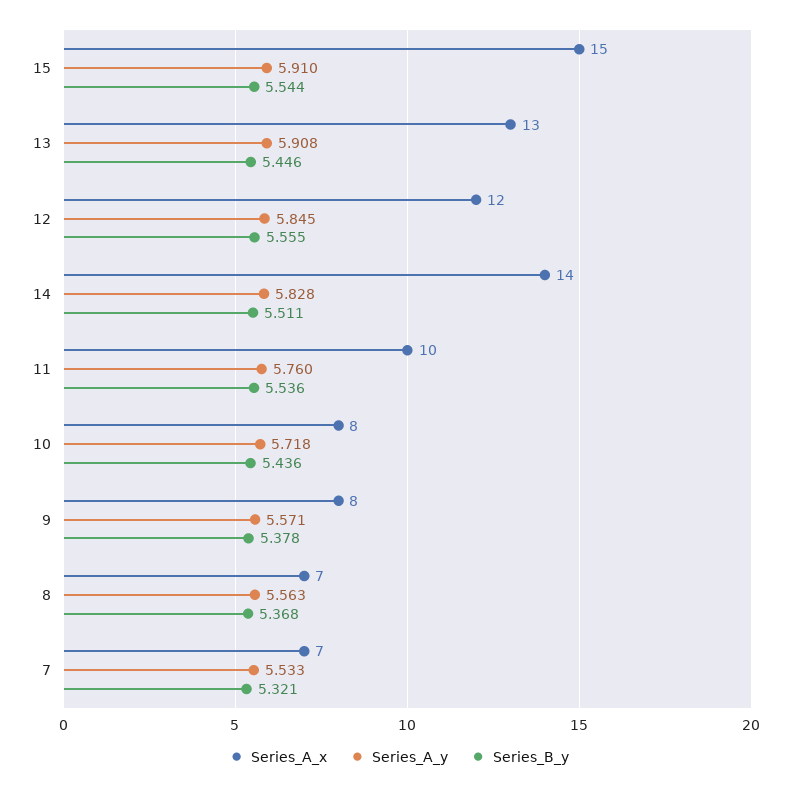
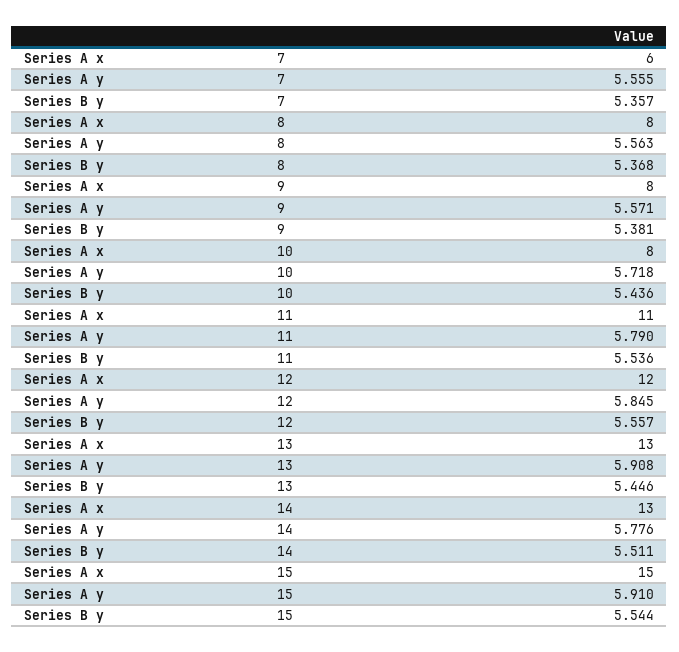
  {
    "Series_A_x": {
      "15": 15,
      "13": 13,
      "12": 12,
-     "14": 14,
+     "14": 13,
-     "11": 10,
+     "11": 11,
      "10": 8,
      "9": 8,
-     "8": 7,
+     "8": 8,
-     "7": 7
+     "7": 6
    },
    "Series_A_y": {
      "15": 5.91,
      "13": 5.908,
      "12": 5.845,
-     "14": 5.828,
+     "14": 5.776,
-     "11": 5.76,
+     "11": 5.79,
      "10": 5.718,
      "9": 5.571,
      "8": 5.563,
-     "7": 5.533
+     "7": 5.555
    },
    "Series_B_y": {
      "15": 5.544,
      "13": 5.446,
-     "12": 5.555,
+     "12": 5.557,
      "14": 5.511,
      "11": 5.536,
      "10": 5.436,
-     "9": 5.378,
+     "9": 5.381,
      "8": 5.368,
-     "7": 5.321
+     "7": 5.357
    }
  }

